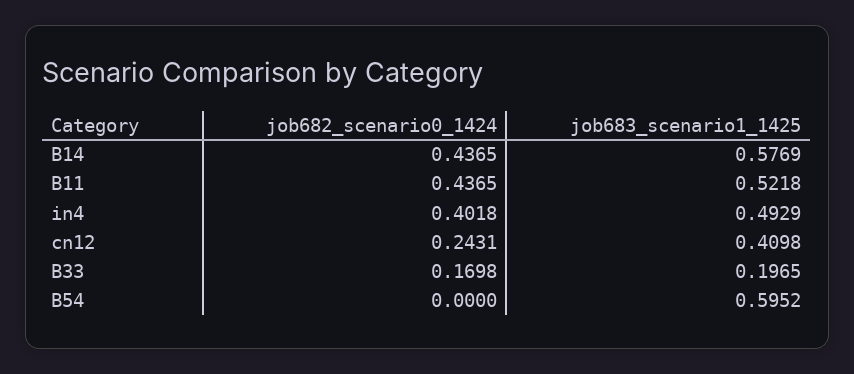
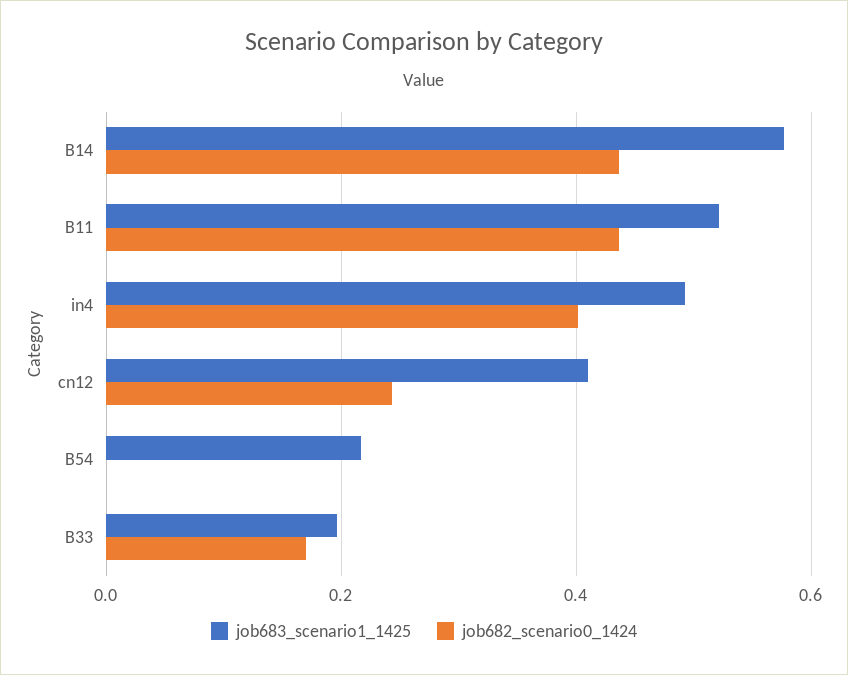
  {
    "job682_scenario0_1424": {
      "B14": 0.4365,
      "B11": 0.4365,
      "in4": 0.4018,
      "cn12": 0.2431,
      "B33": 0.1698,
      "B54": 0
    },
    "job683_scenario1_1425": {
      "B14": 0.5769,
      "B11": 0.5218,
      "in4": 0.4929,
      "cn12": 0.4098,
      "B33": 0.1965,
-     "B54": 0.5952
+     "B54": 0.22
    }
  }

